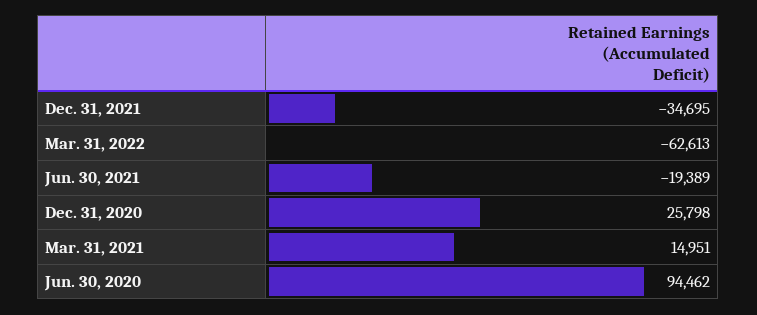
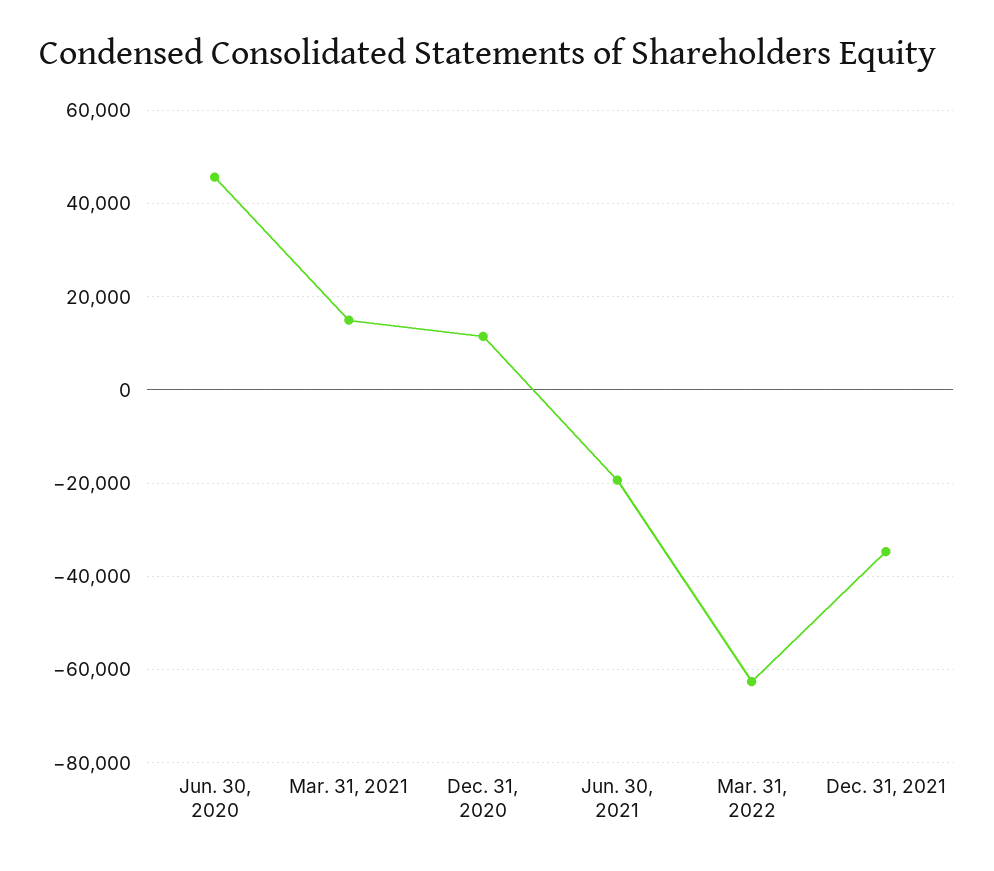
  {
    "Dec. 31, 2021": -34695,
    "Mar. 31, 2022": -62613,
    "Jun. 30, 2021": -19389,
-   "Dec. 31, 2020": 25798,
+   "Dec. 31, 2020": 12000,
    "Mar. 31, 2021": 14951,
-   "Jun. 30, 2020": 94462
+   "Jun. 30, 2020": 46000
  }

